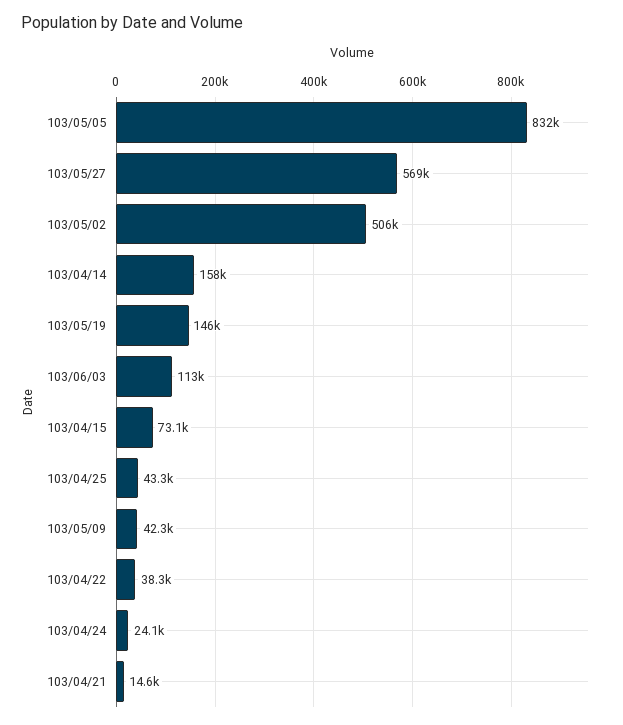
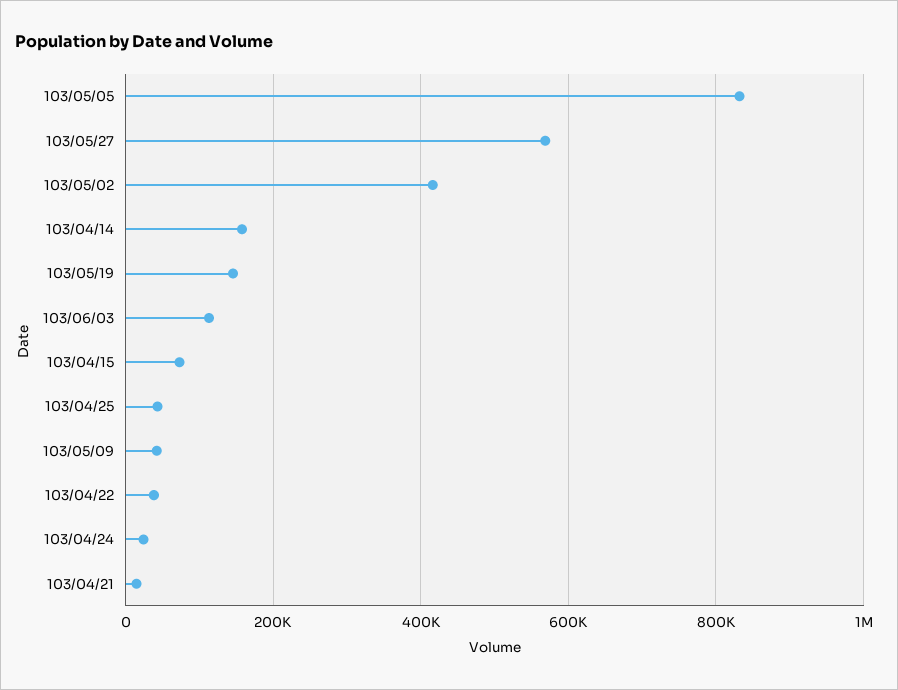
  {
    "103/05/05": 832000,
    "103/05/27": 569000,
-   "103/05/02": 506000,
+   "103/05/02": 420000,
    "103/04/14": 158000,
    "103/05/19": 146000,
    "103/06/03": 113000,
    "103/04/15": 73100,
    "103/04/25": 43300,
    "103/05/09": 42300,
    "103/04/22": 38300,
    "103/04/24": 24100,
    "103/04/21": 14600
  }

